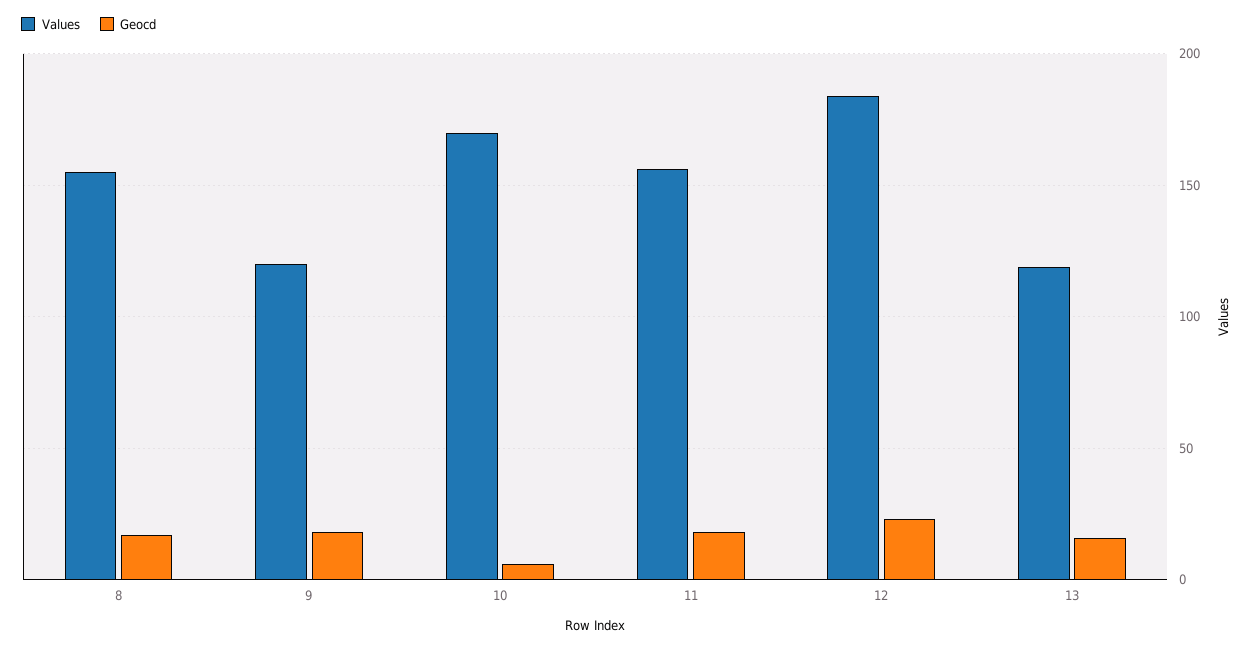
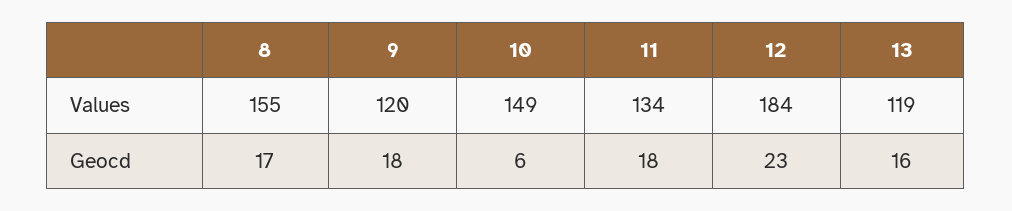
  {
    "Values": {
      "8": 155,
      "9": 120,
-     "10": 170,
+     "10": 149,
-     "11": 155,
+     "11": 134,
      "12": 184,
      "13": 119
    },
    "Geocd": {
      "8": 17,
      "9": 18,
      "10": 6,
      "11": 18,
      "12": 23,
      "13": 16
    }
  }

